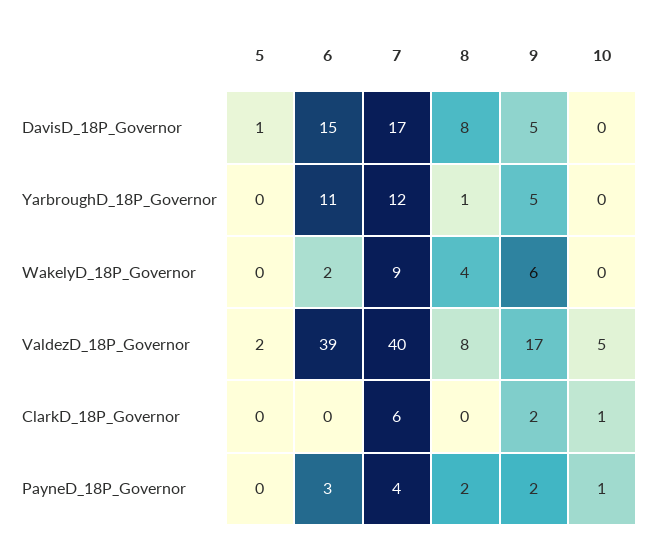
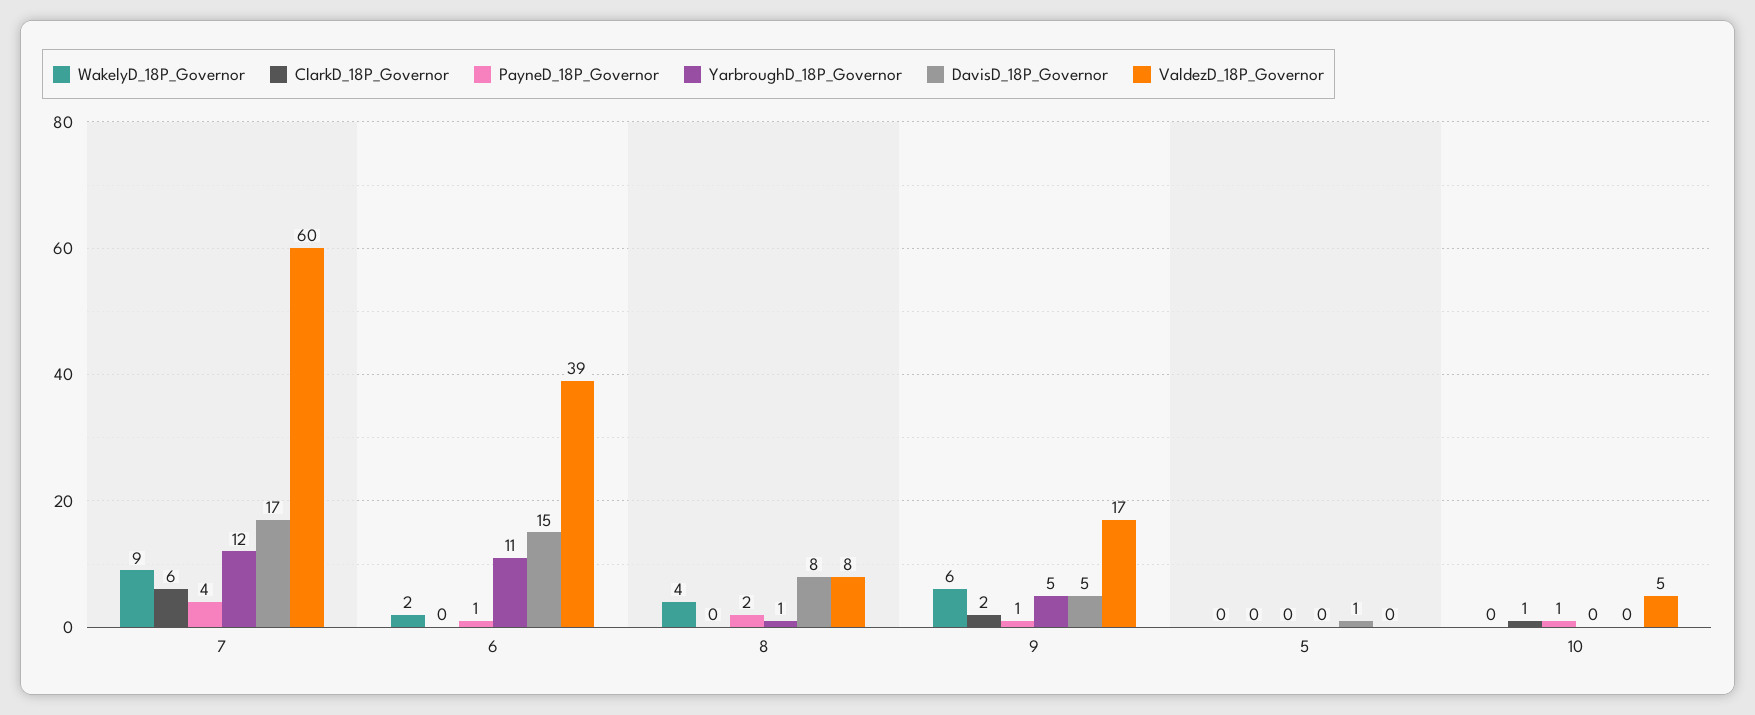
  {
    "DavisD_18P_Governor": {
      "5": 1,
      "6": 15,
      "7": 17,
      "8": 8,
      "9": 5,
      "10": 0
    },
    "YarbroughD_18P_Governor": {
      "5": 0,
      "6": 11,
      "7": 12,
      "8": 1,
      "9": 5,
      "10": 0
    },
    "WakelyD_18P_Governor": {
      "5": 0,
      "6": 2,
      "7": 9,
      "8": 4,
      "9": 6,
      "10": 0
    },
    "ValdezD_18P_Governor": {
-     "5": 2,
+     "5": 0,
      "6": 39,
-     "7": 40,
+     "7": 60,
      "8": 8,
      "9": 17,
      "10": 5
    },
    "ClarkD_18P_Governor": {
      "5": 0,
      "6": 0,
      "7": 6,
      "8": 0,
      "9": 2,
      "10": 1
    },
    "PayneD_18P_Governor": {
      "5": 0,
-     "6": 3,
+     "6": 1,
      "7": 4,
      "8": 2,
-     "9": 2,
+     "9": 1,
      "10": 1
    }
  }

